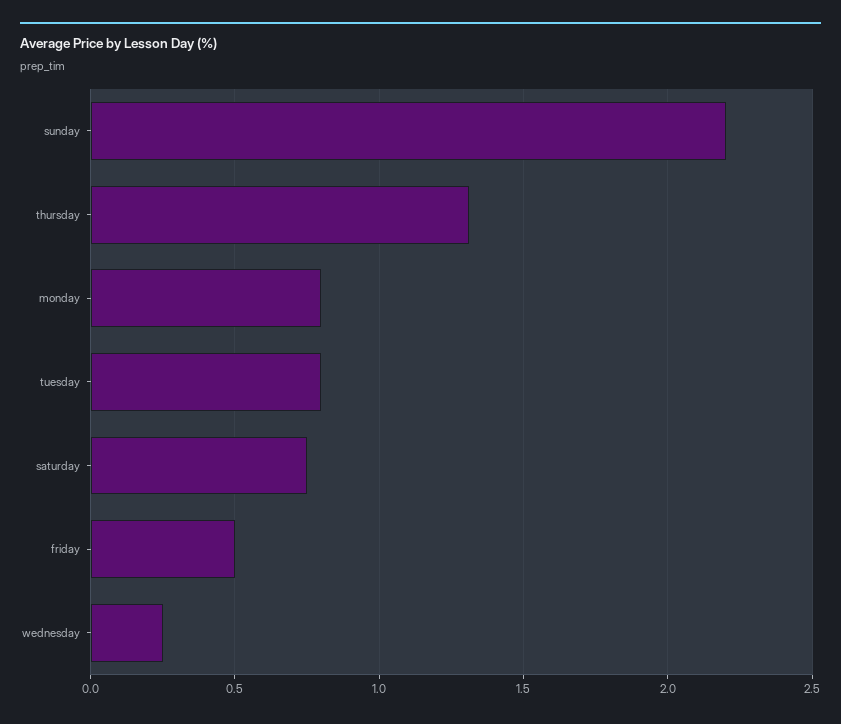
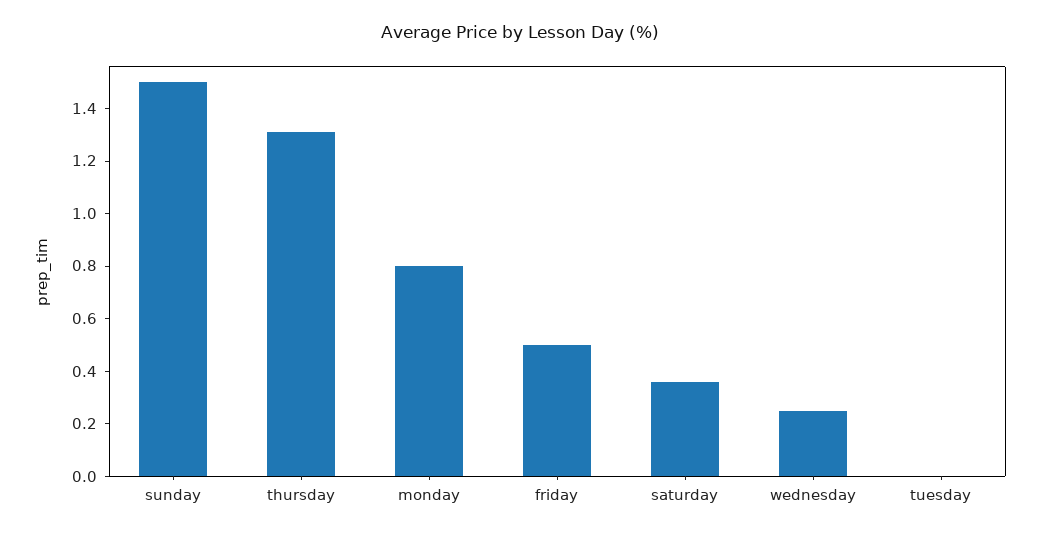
  {
-   "sunday": 2.2,
+   "sunday": 1.5,
    "thursday": 1.3,
    "monday": 0.8,
-   "tuesday": 0.8,
+   "tuesday": 0,
-   "saturday": 0.75,
+   "saturday": 0.35,
    "friday": 0.5,
    "wednesday": 0.25
  }

